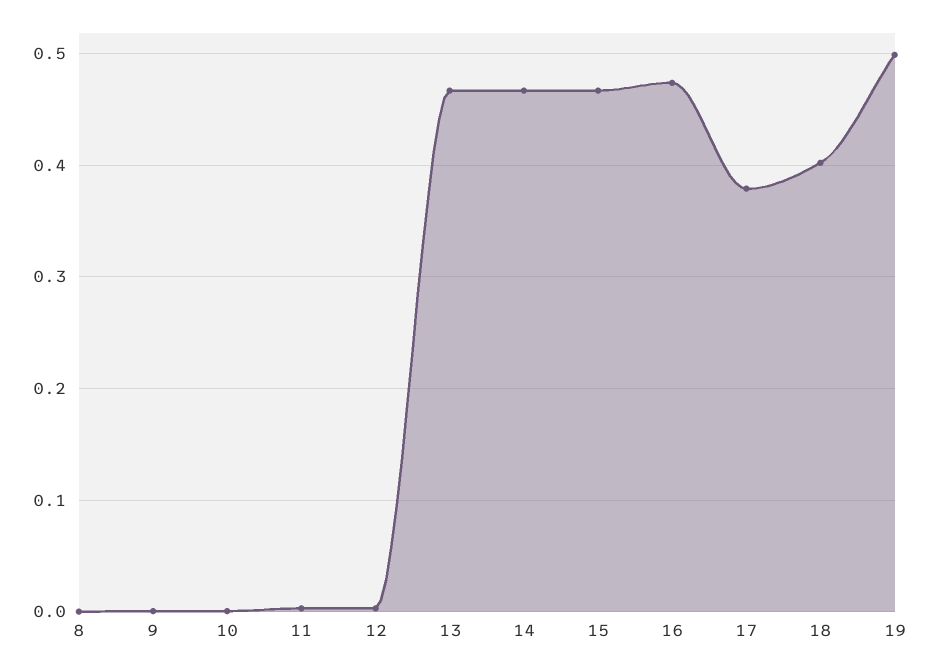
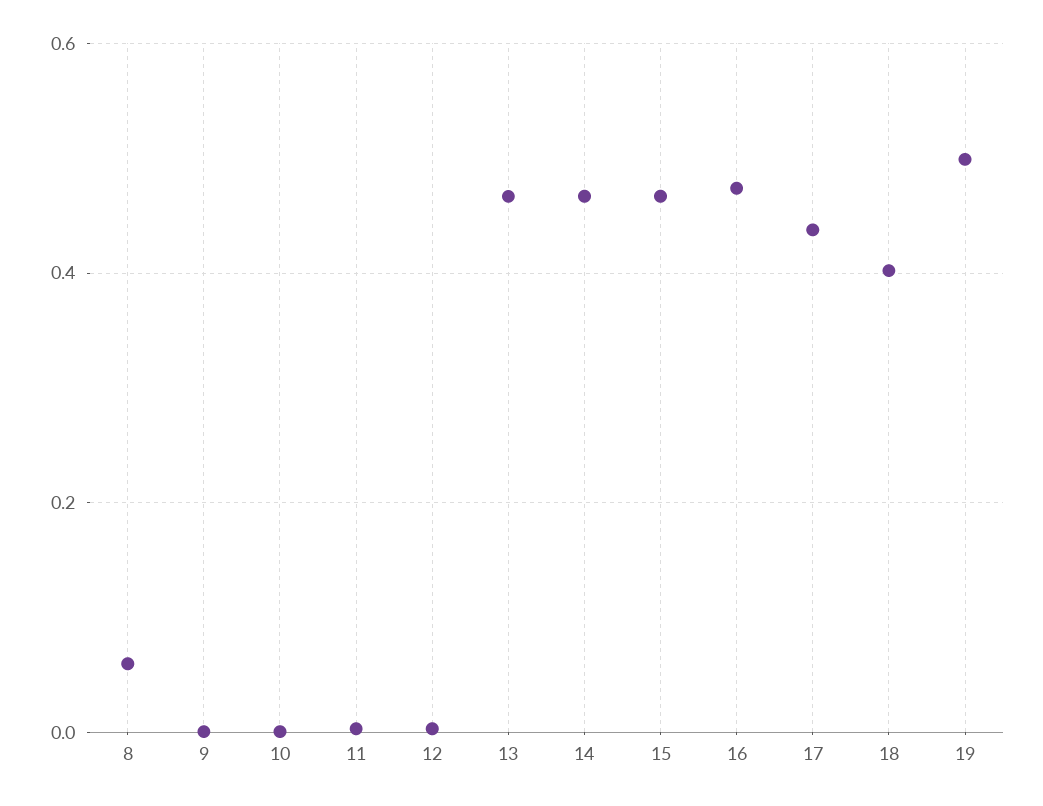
  {
-   "8": 0,
+   "8": 0.06,
    "9": 0,
    "10": 0,
    "11": 0,
    "12": 0,
    "13": 0.47,
    "14": 0.47,
    "15": 0.47,
    "16": 0.47,
-   "17": 0.38,
+   "17": 0.44,
    "18": 0.4,
    "19": 0.5
  }

